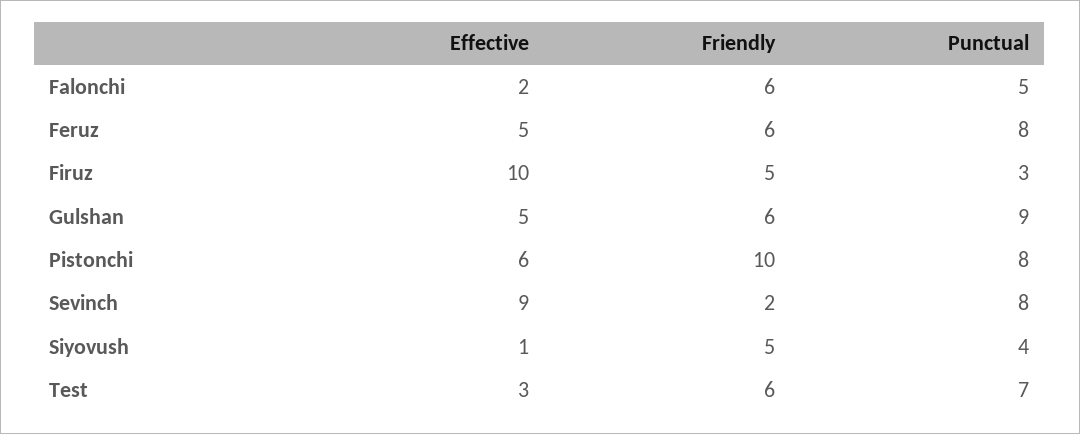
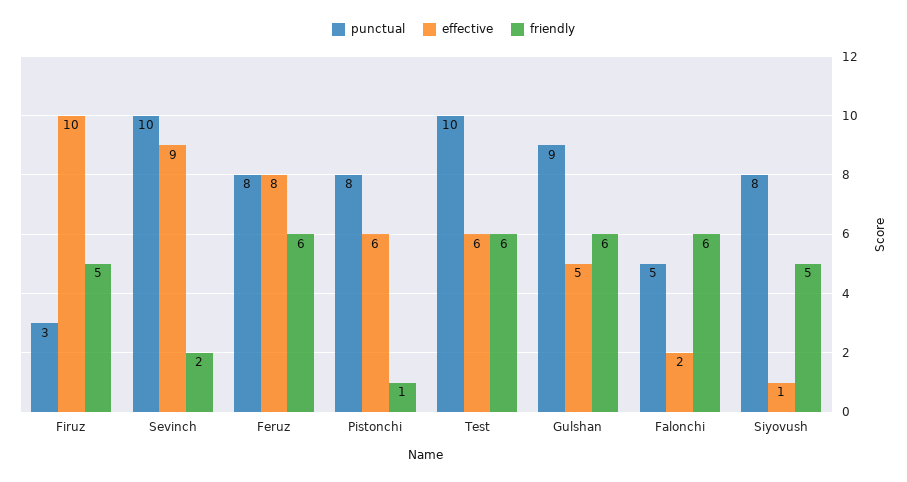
  {
    "Effective": {
      "Falonchi": 2,
-     "Feruz": 5,
+     "Feruz": 8,
      "Firuz": 10,
      "Gulshan": 5,
      "Pistonchi": 6,
      "Sevinch": 9,
      "Siyovush": 1,
-     "Test": 3
+     "Test": 6
    },
    "Friendly": {
      "Falonchi": 6,
      "Feruz": 6,
      "Firuz": 5,
      "Gulshan": 6,
-     "Pistonchi": 10,
+     "Pistonchi": 1,
      "Sevinch": 2,
      "Siyovush": 5,
      "Test": 6
    },
    "Punctual": {
      "Falonchi": 5,
      "Feruz": 8,
      "Firuz": 3,
      "Gulshan": 9,
      "Pistonchi": 8,
-     "Sevinch": 8,
+     "Sevinch": 10,
-     "Siyovush": 4,
+     "Siyovush": 8,
-     "Test": 7
+     "Test": 10
    }
  }

